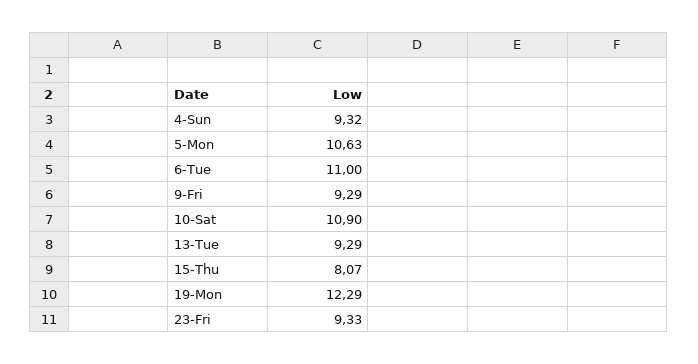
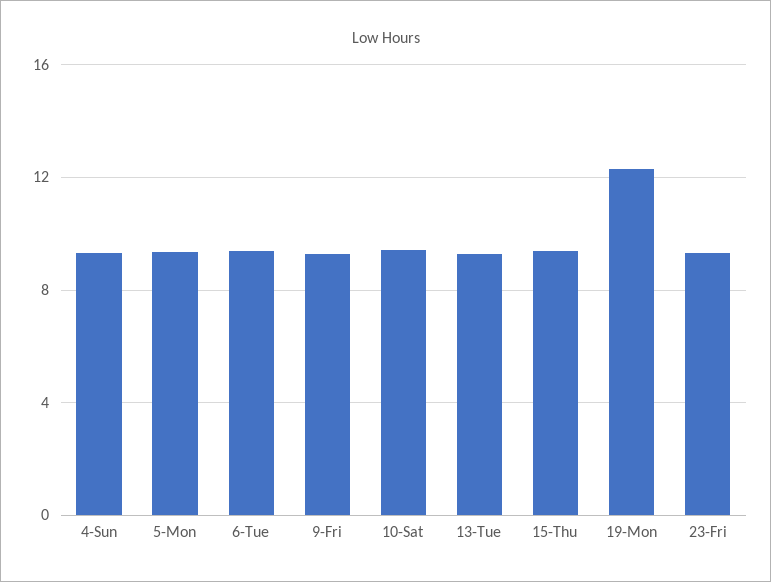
  {
    "4-Sun": 9.32,
-   "5-Mon": 10.63,
+   "5-Mon": 9.5,
-   "6-Tue": 11,
+   "6-Tue": 9.5,
    "9-Fri": 9.29,
-   "10-Sat": 10.9,
+   "10-Sat": 9.5,
    "13-Tue": 9.29,
-   "15-Thu": 8.07,
+   "15-Thu": 9.5,
    "19-Mon": 12.29,
    "23-Fri": 9.33
  }

